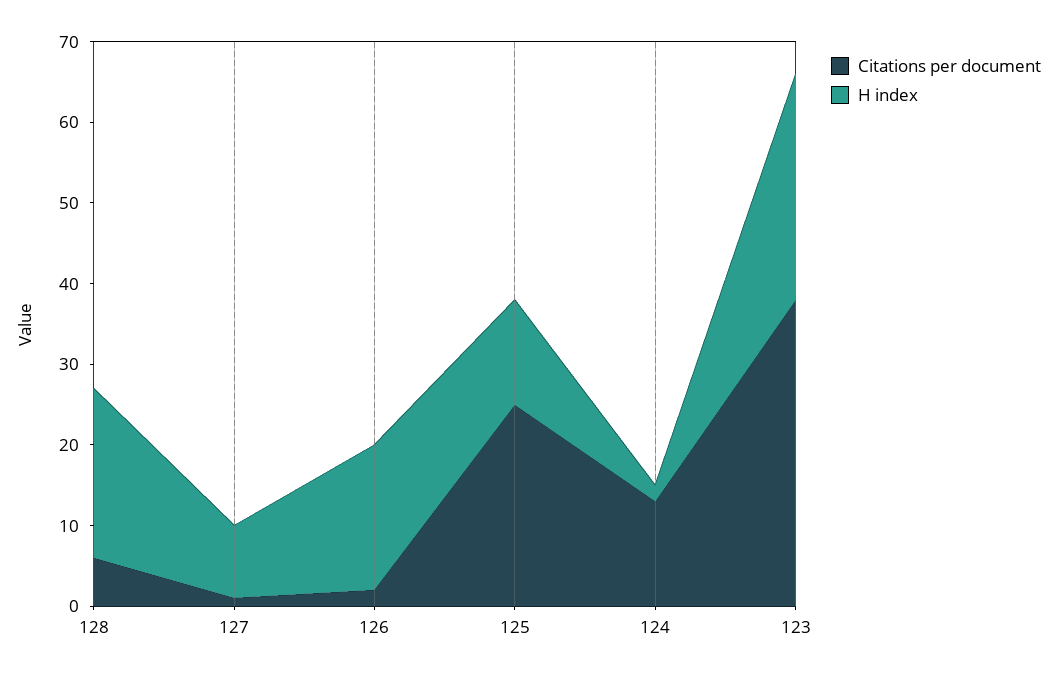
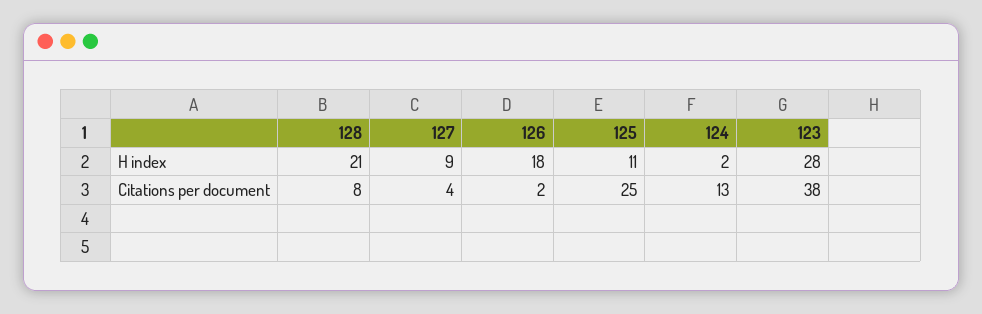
  {
    "Citations per document": {
-     "128": 6,
+     "128": 8,
-     "127": 1,
+     "127": 4,
      "126": 2,
      "125": 25,
      "124": 13,
      "123": 38
    },
    "H index": {
      "128": 21,
      "127": 9,
      "126": 18,
-     "125": 13,
+     "125": 11,
      "124": 2,
      "123": 28
    }
  }

